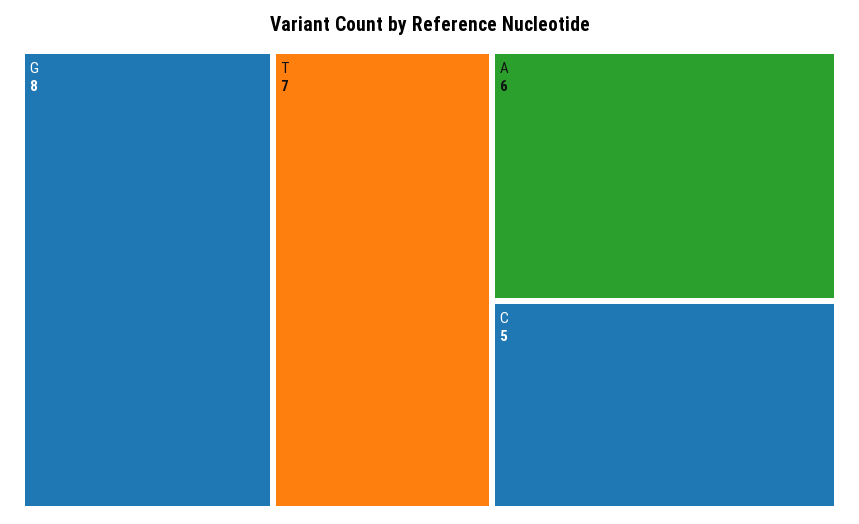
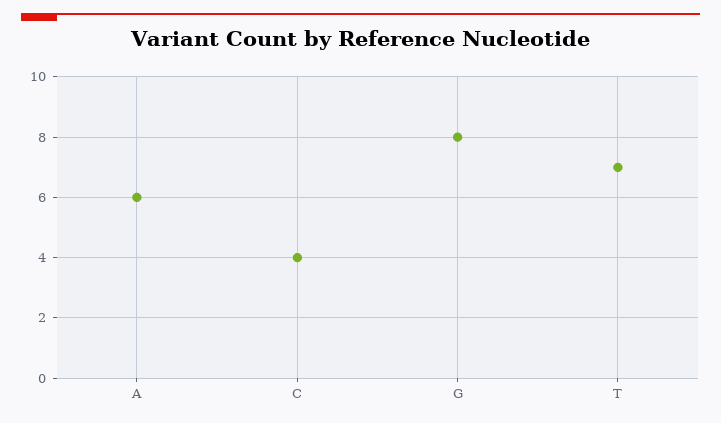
  {
    "G": 8,
    "T": 7,
    "A": 6,
-   "C": 5
+   "C": 4
  }

